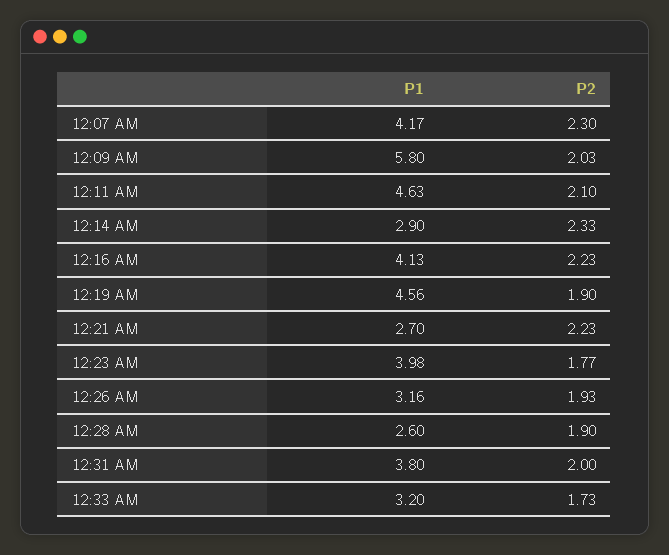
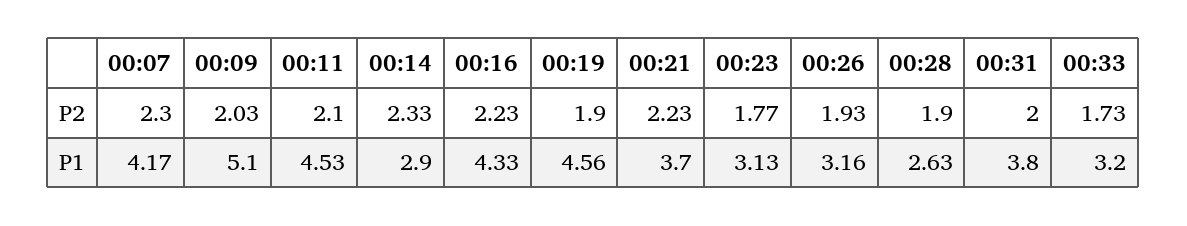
  {
    "P1": {
      "12:07 AM": 4.17,
-     "12:09 AM": 5.8,
+     "12:09 AM": 5.1,
-     "12:11 AM": 4.63,
+     "12:11 AM": 4.53,
      "12:14 AM": 2.9,
-     "12:16 AM": 4.13,
+     "12:16 AM": 4.33,
      "12:19 AM": 4.56,
-     "12:21 AM": 2.7,
+     "12:21 AM": 3.7,
-     "12:23 AM": 3.98,
+     "12:23 AM": 3.13,
      "12:26 AM": 3.16,
-     "12:28 AM": 2.6,
+     "12:28 AM": 2.63,
      "12:31 AM": 3.8,
      "12:33 AM": 3.2
    },
    "P2": {
      "12:07 AM": 2.3,
      "12:09 AM": 2.03,
      "12:11 AM": 2.1,
      "12:14 AM": 2.33,
      "12:16 AM": 2.23,
      "12:19 AM": 1.9,
      "12:21 AM": 2.23,
      "12:23 AM": 1.77,
      "12:26 AM": 1.93,
      "12:28 AM": 1.9,
      "12:31 AM": 2,
      "12:33 AM": 1.73
    }
  }

